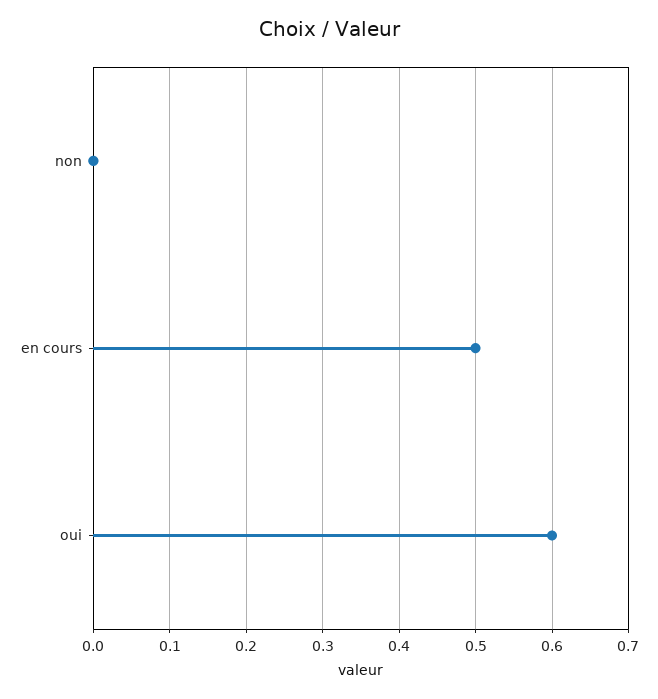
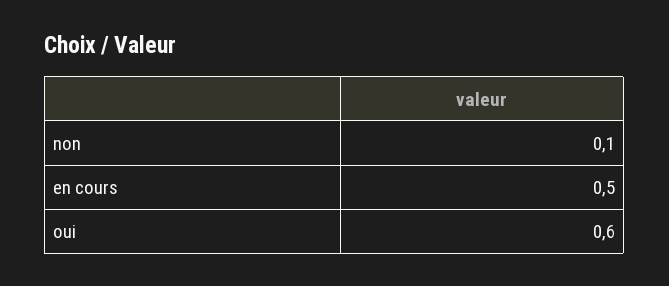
  {
-   "non": 0,
+   "non": 0.1,
    "en cours": 0.5,
    "oui": 0.6
  }

